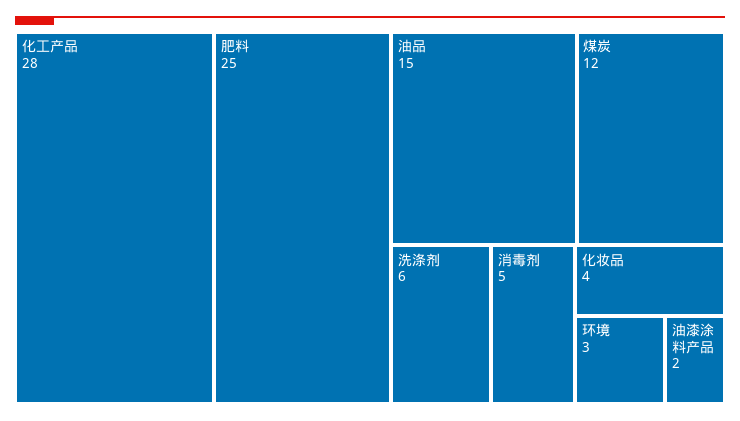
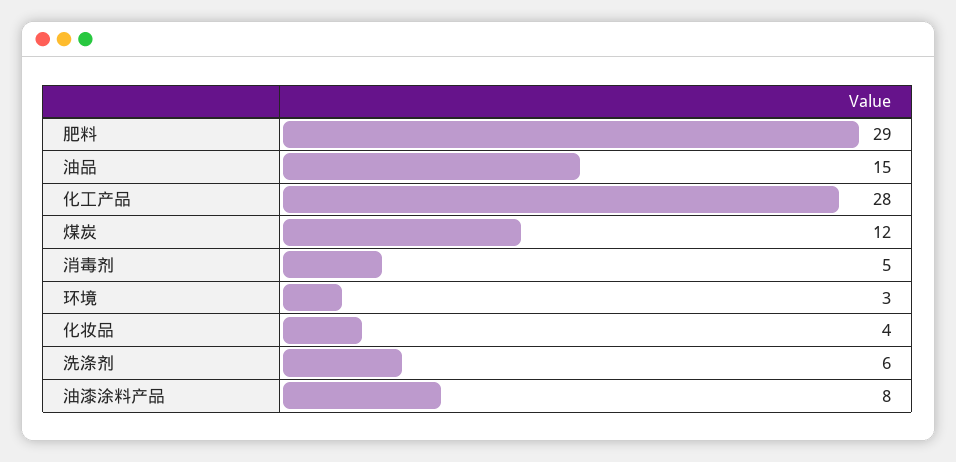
  {
    "化工产品": 28,
-   "肥料": 25,
+   "肥料": 29,
    "油品": 15,
    "煤炭": 12,
    "洗涤剂": 6,
    "消毒剂": 5,
    "化妆品": 4,
    "环境": 3,
-   "油漆涂料产品": 2
+   "油漆涂料产品": 8
  }

